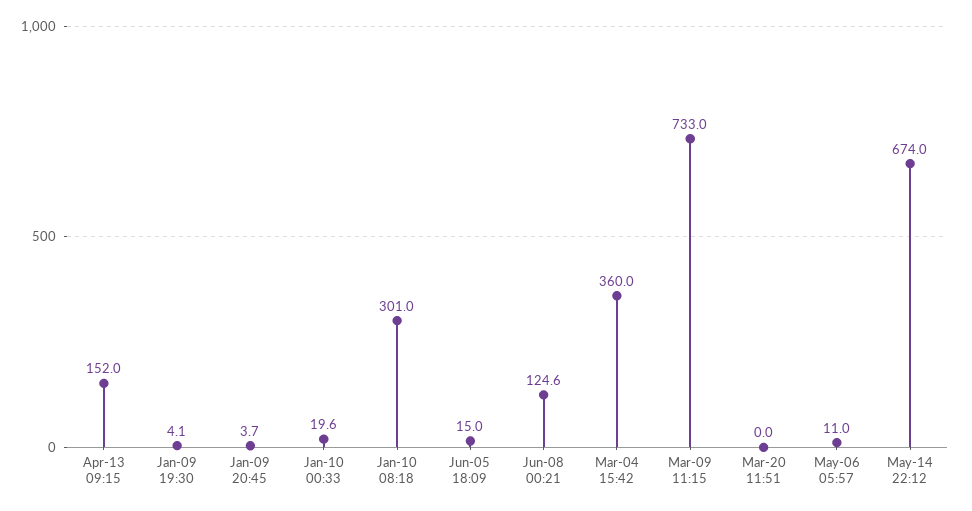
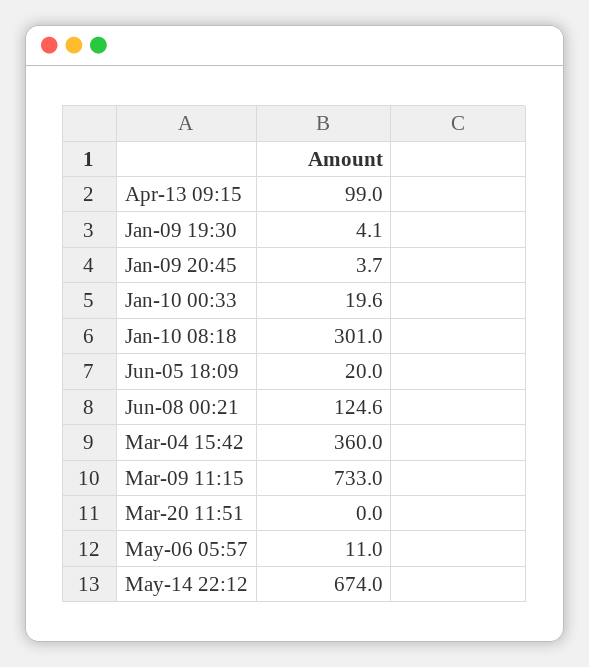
  {
-   "Apr-13 09:15": 152,
+   "Apr-13 09:15": 99,
    "Jan-09 19:30": 4.1,
    "Jan-09 20:45": 3.7,
    "Jan-10 00:33": 19.6,
    "Jan-10 08:18": 301,
-   "Jun-05 18:09": 15,
+   "Jun-05 18:09": 20,
    "Jun-08 00:21": 124.6,
    "Mar-04 15:42": 360,
    "Mar-09 11:15": 733,
    "Mar-20 11:51": 0,
    "May-06 05:57": 11,
    "May-14 22:12": 674
  }

